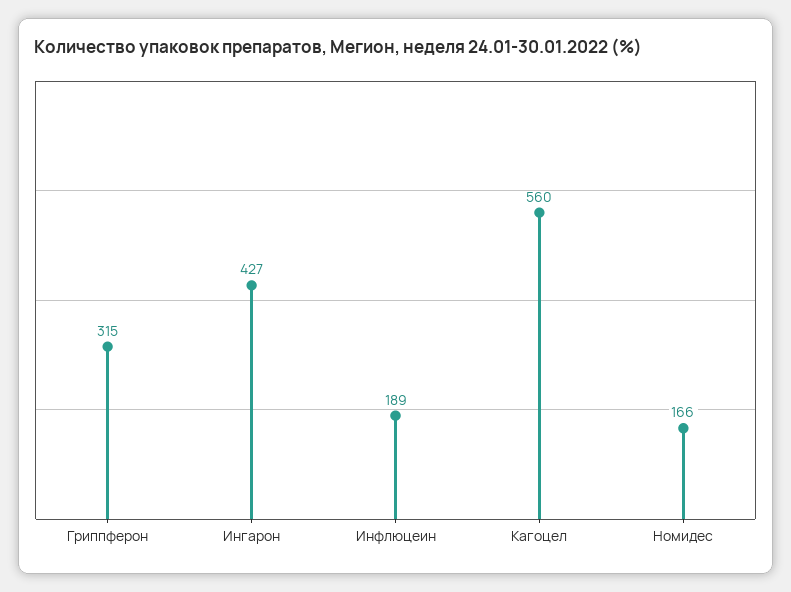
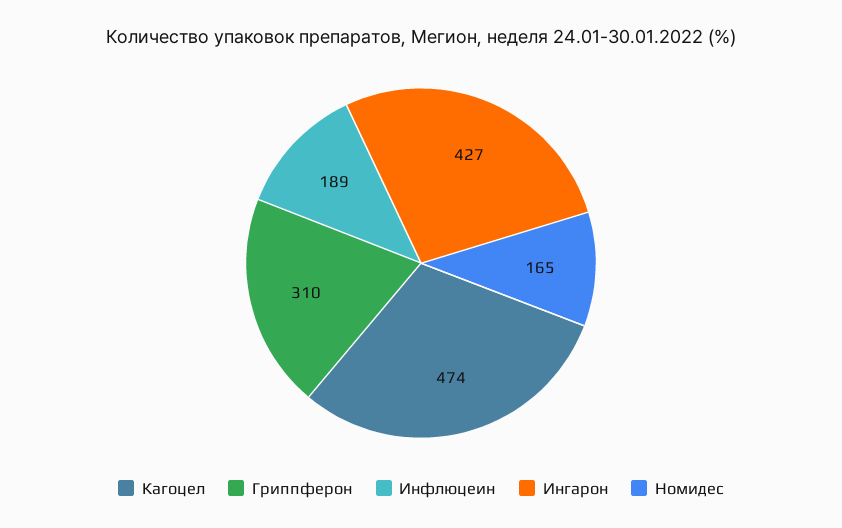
  {
-   "Гриппферон": 315,
+   "Гриппферон": 310,
    "Ингарон": 427,
    "Инфлюцеин": 189,
-   "Кагоцел": 560,
+   "Кагоцел": 474,
-   "Номидес": 166
+   "Номидес": 165
  }

